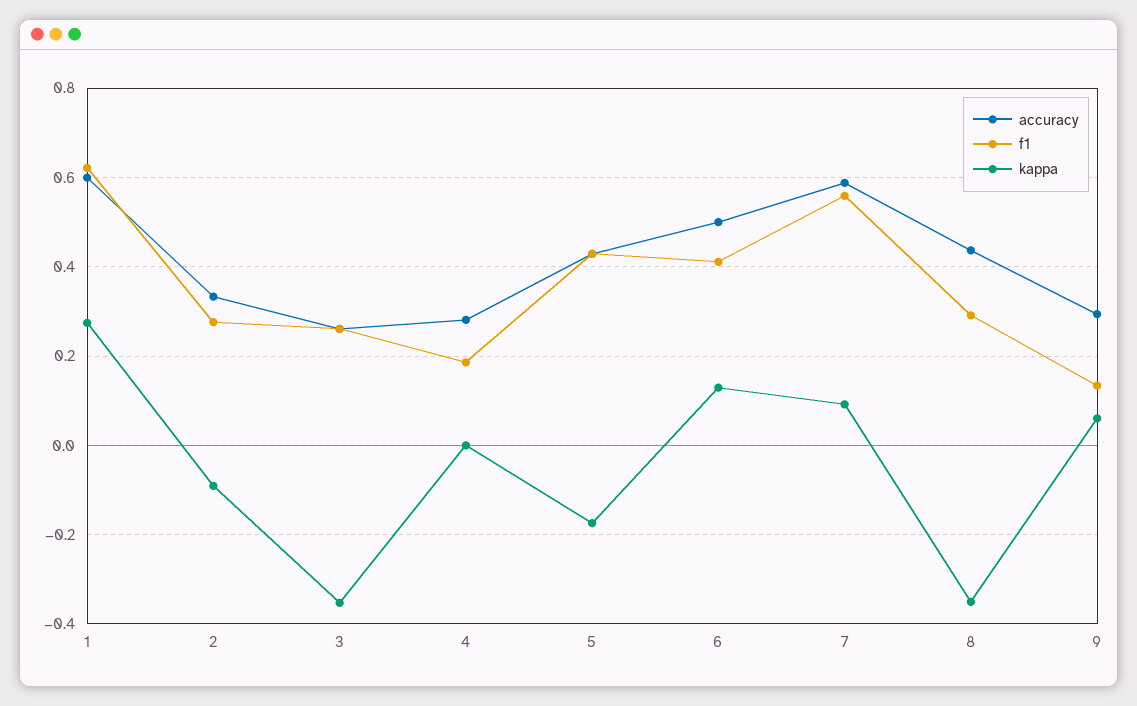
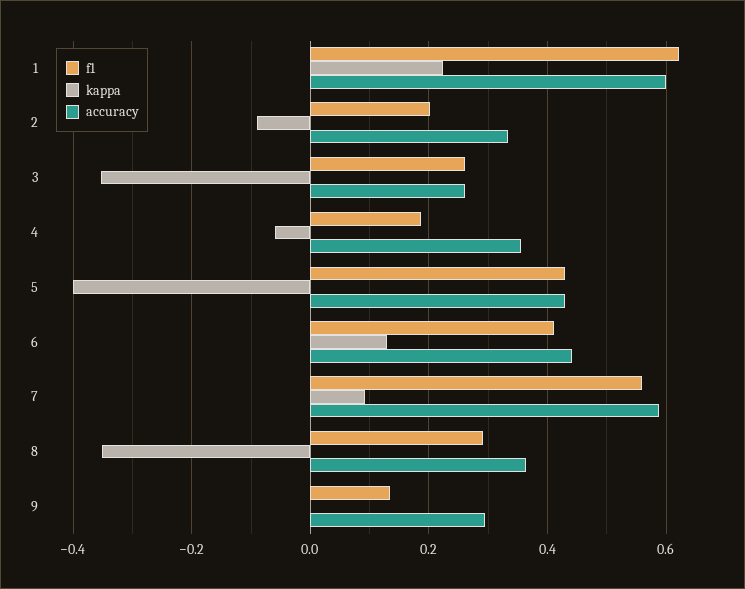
  {
    "accuracy": {
      "1": 0.6,
      "2": 0.34,
      "3": 0.26,
-     "4": 0.28,
+     "4": 0.36,
      "5": 0.42,
-     "6": 0.5,
+     "6": 0.44,
      "7": 0.58,
-     "8": 0.44,
+     "8": 0.36,
      "9": 0.3
    },
    "f1": {
      "1": 0.62,
-     "2": 0.28,
+     "2": 0.2,
      "3": 0.26,
      "4": 0.18,
      "5": 0.42,
      "6": 0.42,
      "7": 0.56,
      "8": 0.3,
      "9": 0.14
    },
    "kappa": {
-     "1": 0.28,
+     "1": 0.22,
      "2": -0.1,
      "3": -0.36,
-     "4": 0,
+     "4": -0.06,
-     "5": -0.18,
+     "5": -0.4,
      "6": 0.12,
      "7": 0.1,
      "8": -0.36,
-     "9": 0.06
+     "9": 0
    }
  }

